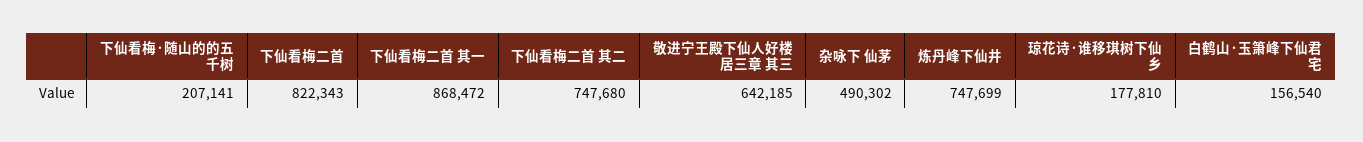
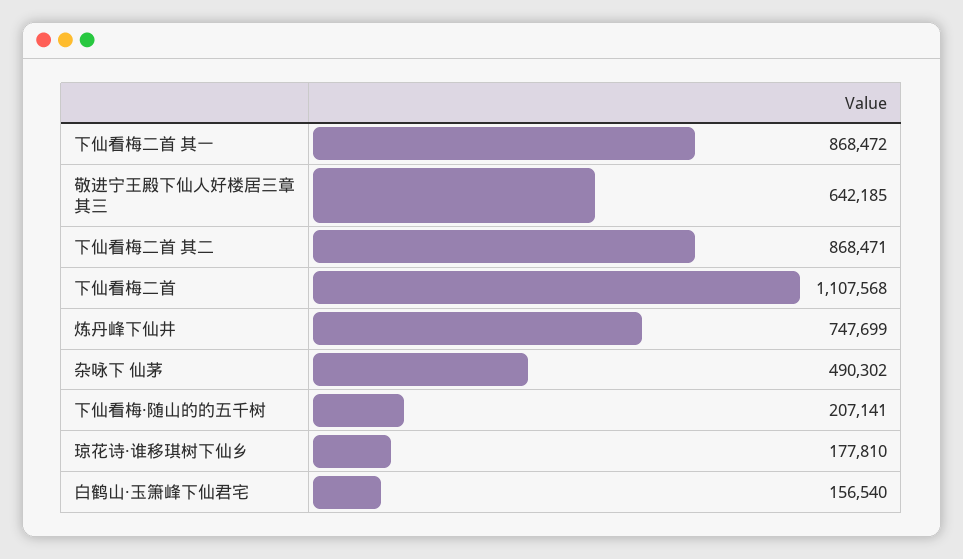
  {
    "下仙看梅·随山的的五千树": 207141,
-   "下仙看梅二首": 822343,
+   "下仙看梅二首": 1107568,
    "下仙看梅二首 其一": 868472,
-   "下仙看梅二首 其二": 747680,
+   "下仙看梅二首 其二": 868471,
    "敬进宁王殿下仙人好楼居三章 其三": 642185,
    "杂咏下 仙茅": 490302,
    "炼丹峰下仙井": 747699,
    "琼花诗·谁移琪树下仙乡": 177810,
    "白鹤山·玉箫峰下仙君宅": 156540
  }

